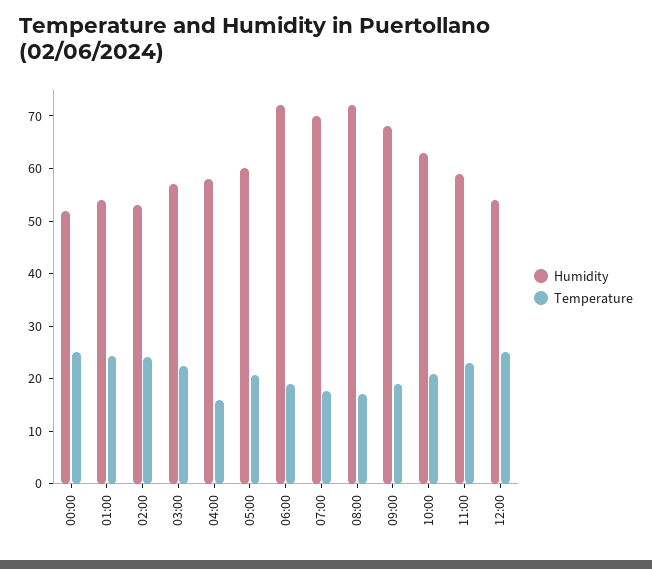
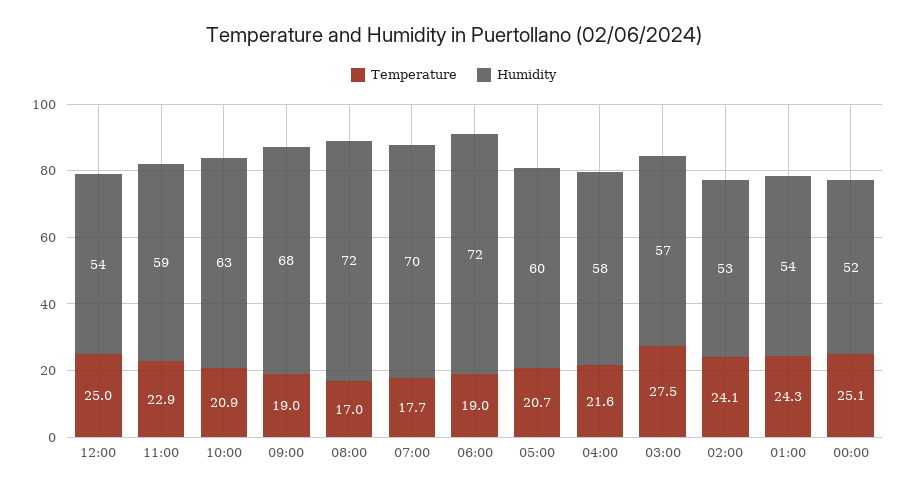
  {
    "Humidity": {
      "00:00": 52,
      "01:00": 54,
      "02:00": 53,
      "03:00": 57,
      "04:00": 58,
      "05:00": 60,
      "06:00": 72,
      "07:00": 70,
      "08:00": 72,
      "09:00": 68,
      "10:00": 63,
      "11:00": 59,
      "12:00": 54
    },
    "Temperature": {
      "00:00": 25.1,
      "01:00": 24.3,
      "02:00": 24.1,
-     "03:00": 22,
+     "03:00": 27.5,
-     "04:00": 16,
+     "04:00": 21.6,
      "05:00": 20.7,
      "06:00": 19,
      "07:00": 17.7,
      "08:00": 17,
      "09:00": 19,
      "10:00": 20.9,
      "11:00": 22.9,
      "12:00": 25
    }
  }

